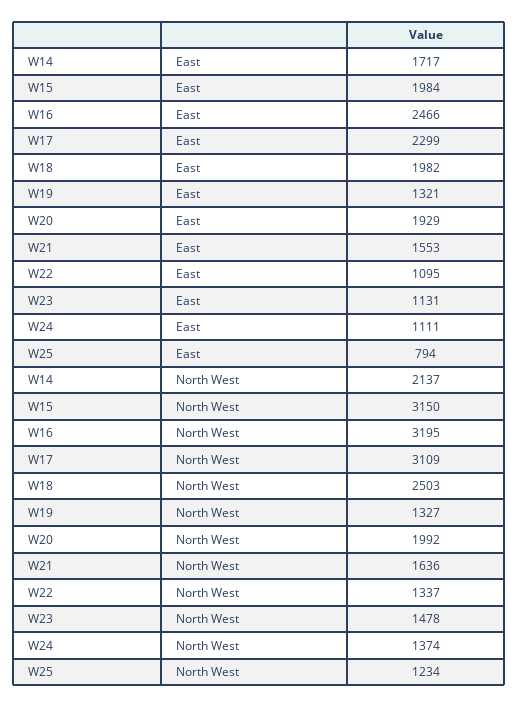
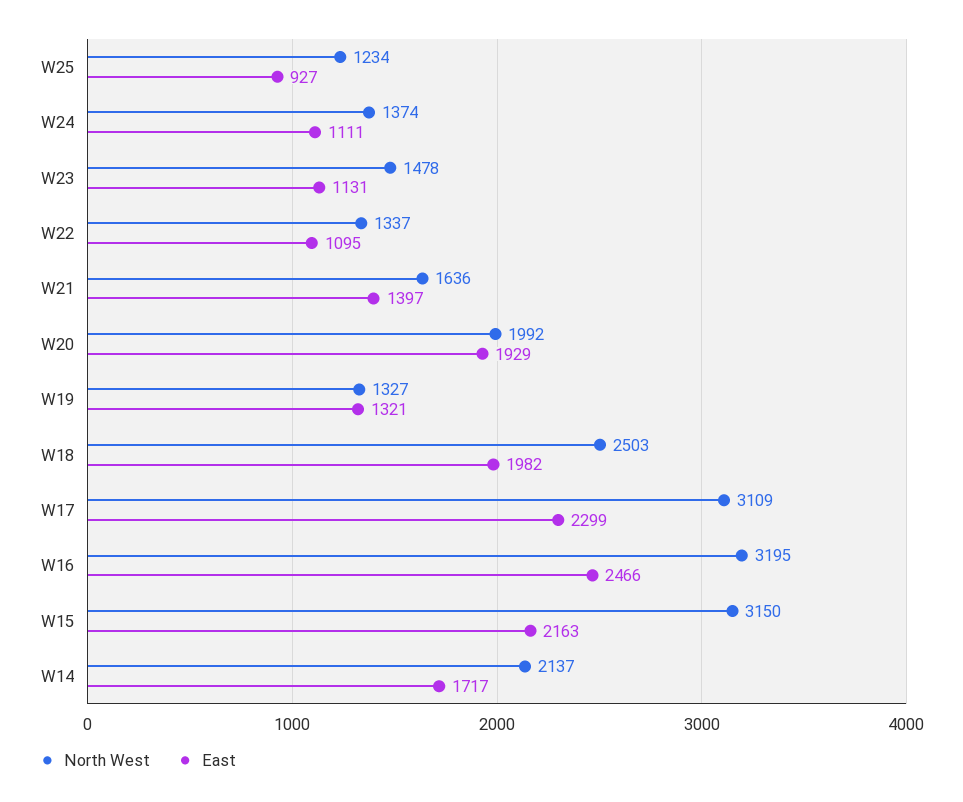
  {
    "East": {
      "W14": 1717,
-     "W15": 1984,
+     "W15": 2163,
      "W16": 2466,
      "W17": 2299,
      "W18": 1982,
      "W19": 1321,
      "W20": 1929,
-     "W21": 1553,
+     "W21": 1397,
      "W22": 1095,
      "W23": 1131,
      "W24": 1111,
-     "W25": 794
+     "W25": 927
    },
    "North West": {
      "W14": 2137,
      "W15": 3150,
      "W16": 3195,
      "W17": 3109,
      "W18": 2503,
      "W19": 1327,
      "W20": 1992,
      "W21": 1636,
      "W22": 1337,
      "W23": 1478,
      "W24": 1374,
      "W25": 1234
    }
  }

